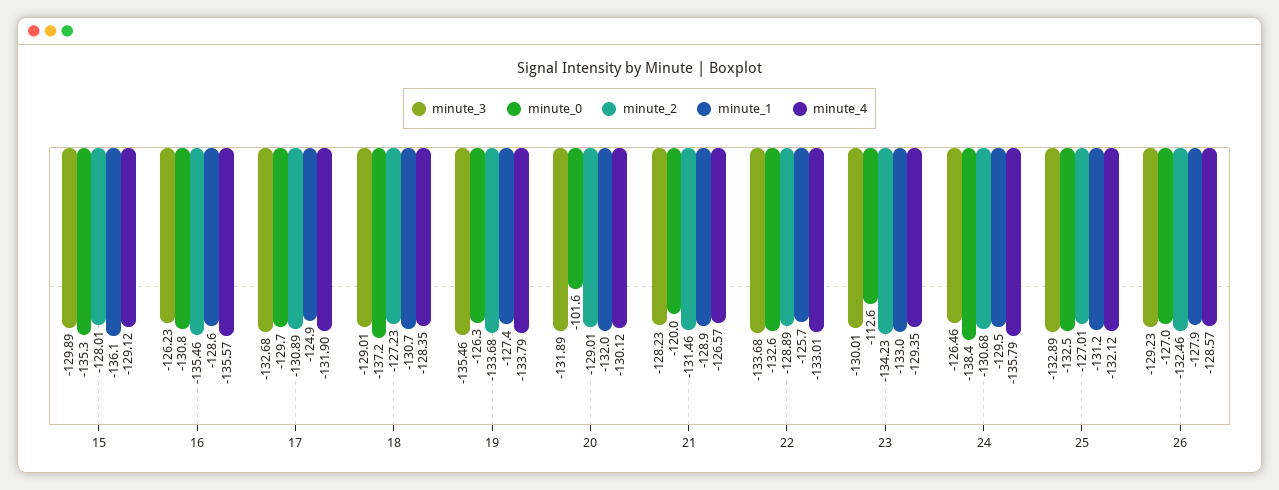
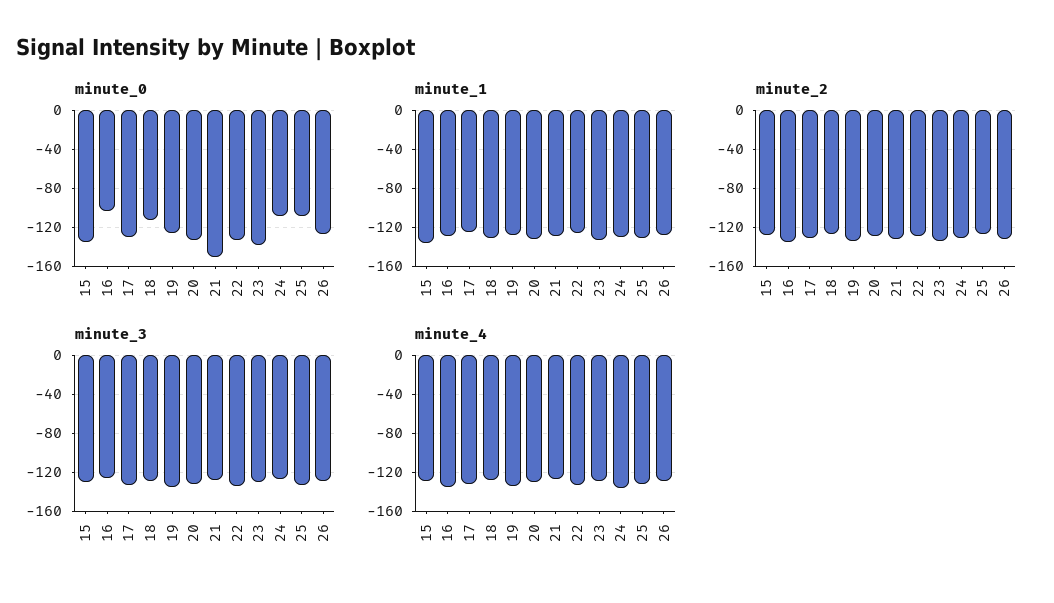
  {
    "minute_3": {
      "15": -129.89,
      "16": -126.23,
      "17": -132.68,
      "18": -129.01,
      "19": -135.46,
      "20": -131.89,
      "21": -128.23,
      "22": -133.68,
      "23": -130.01,
      "24": -126.46,
      "25": -132.89,
      "26": -129.23
    },
    "minute_0": {
      "15": -135.3,
-     "16": -130.8,
+     "16": -100,
      "17": -129.7,
-     "18": -137.2,
+     "18": -110,
      "19": -126.3,
-     "20": -101.6,
+     "20": -130,
-     "21": -120,
+     "21": -150,
      "22": -132.6,
-     "23": -112.6,
+     "23": -140,
-     "24": -138.4,
+     "24": -110,
-     "25": -132.5,
+     "25": -110,
      "26": -127
    },
    "minute_2": {
      "15": -128.01,
      "16": -135.46,
      "17": -130.89,
      "18": -127.23,
      "19": -133.68,
      "20": -129.01,
      "21": -131.46,
      "22": -128.89,
      "23": -134.23,
      "24": -130.68,
      "25": -127.01,
      "26": -132.46
    },
    "minute_1": {
      "15": -136.1,
      "16": -128.6,
      "17": -124.9,
      "18": -130.7,
      "19": -127.4,
      "20": -132,
      "21": -128.9,
      "22": -125.7,
      "23": -133,
      "24": -129.5,
      "25": -131.2,
      "26": -127.9
    },
    "minute_4": {
      "15": -129.12,
      "16": -135.57,
      "17": -131.9,
      "18": -128.35,
      "19": -133.79,
      "20": -130.12,
      "21": -126.57,
      "22": -133.01,
      "23": -129.35,
      "24": -135.79,
      "25": -132.12,
      "26": -128.57
    }
  }

